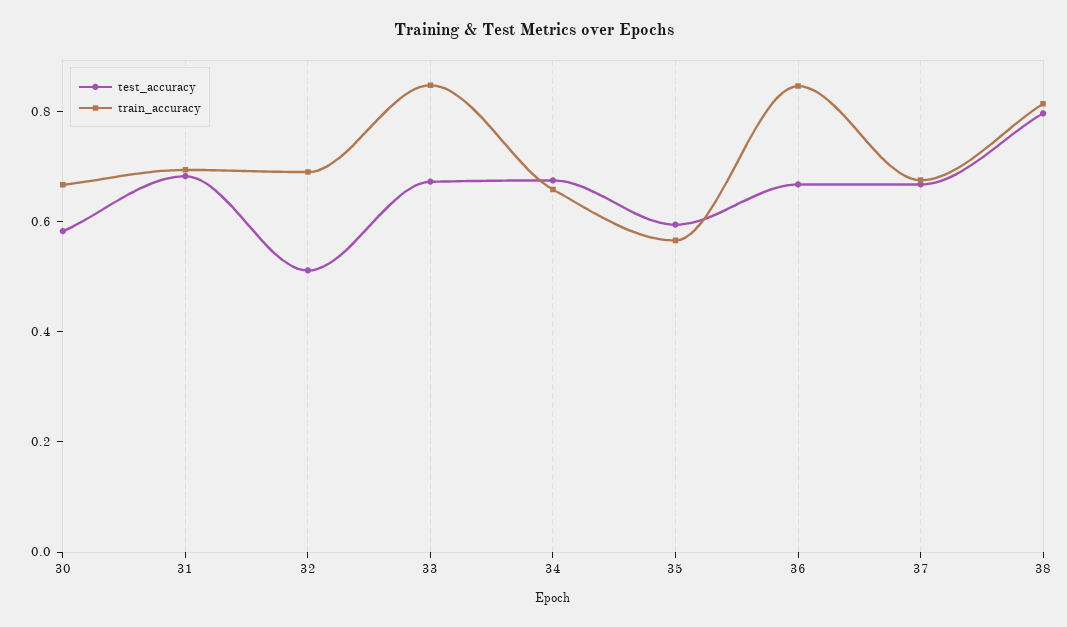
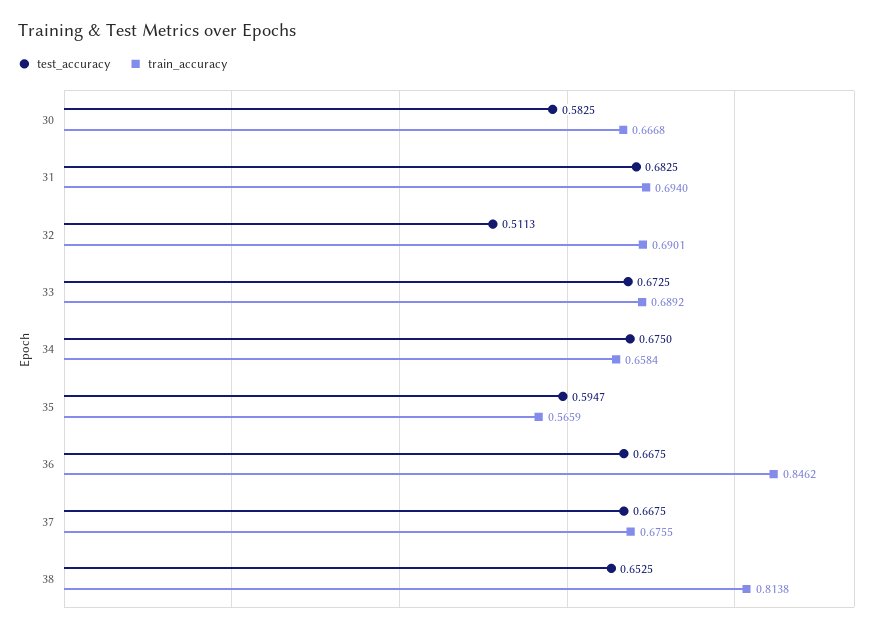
  {
    "test_accuracy": {
      "30": 0.5825,
      "31": 0.6825,
      "32": 0.5113,
      "33": 0.6725,
      "34": 0.675,
      "35": 0.5947,
      "36": 0.6675,
      "37": 0.6675,
-     "38": 0.8
+     "38": 0.6525
    },
    "train_accuracy": {
      "30": 0.6668,
      "31": 0.694,
      "32": 0.6901,
-     "33": 0.85,
+     "33": 0.6892,
      "34": 0.6584,
      "35": 0.5659,
      "36": 0.8462,
      "37": 0.6755,
      "38": 0.8138
    }
  }

